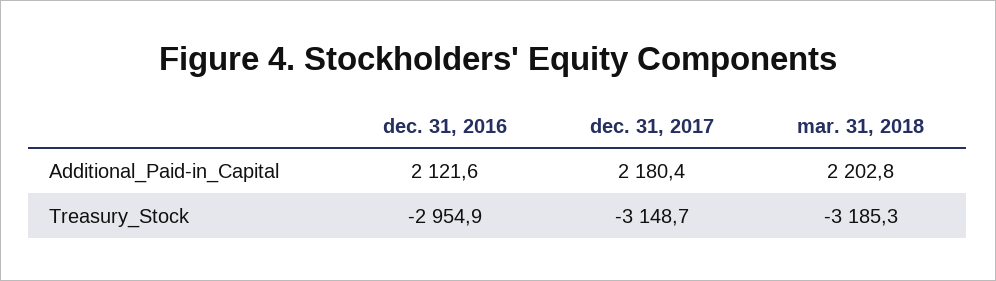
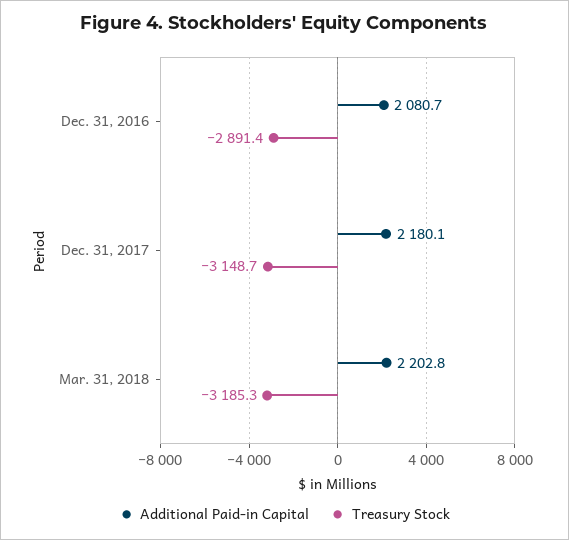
  {
    "Additional_Paid-in_Capital": {
-     "dec. 31, 2016": 2121.6,
+     "dec. 31, 2016": 2080.7,
-     "dec. 31, 2017": 2180.4,
+     "dec. 31, 2017": 2180.1,
      "mar. 31, 2018": 2202.8
    },
    "Treasury_Stock": {
-     "dec. 31, 2016": -2954.9,
+     "dec. 31, 2016": -2891.4,
      "dec. 31, 2017": -3148.7,
      "mar. 31, 2018": -3185.3
    }
  }

